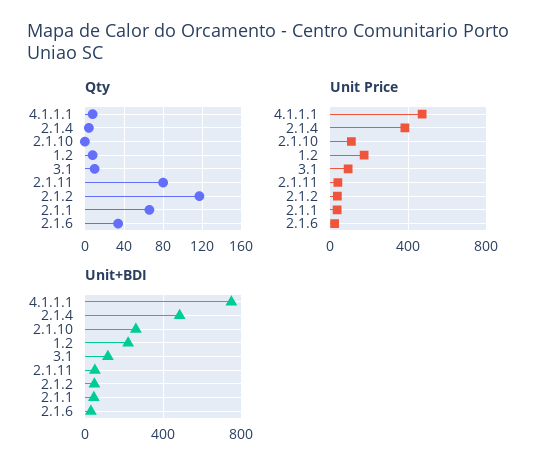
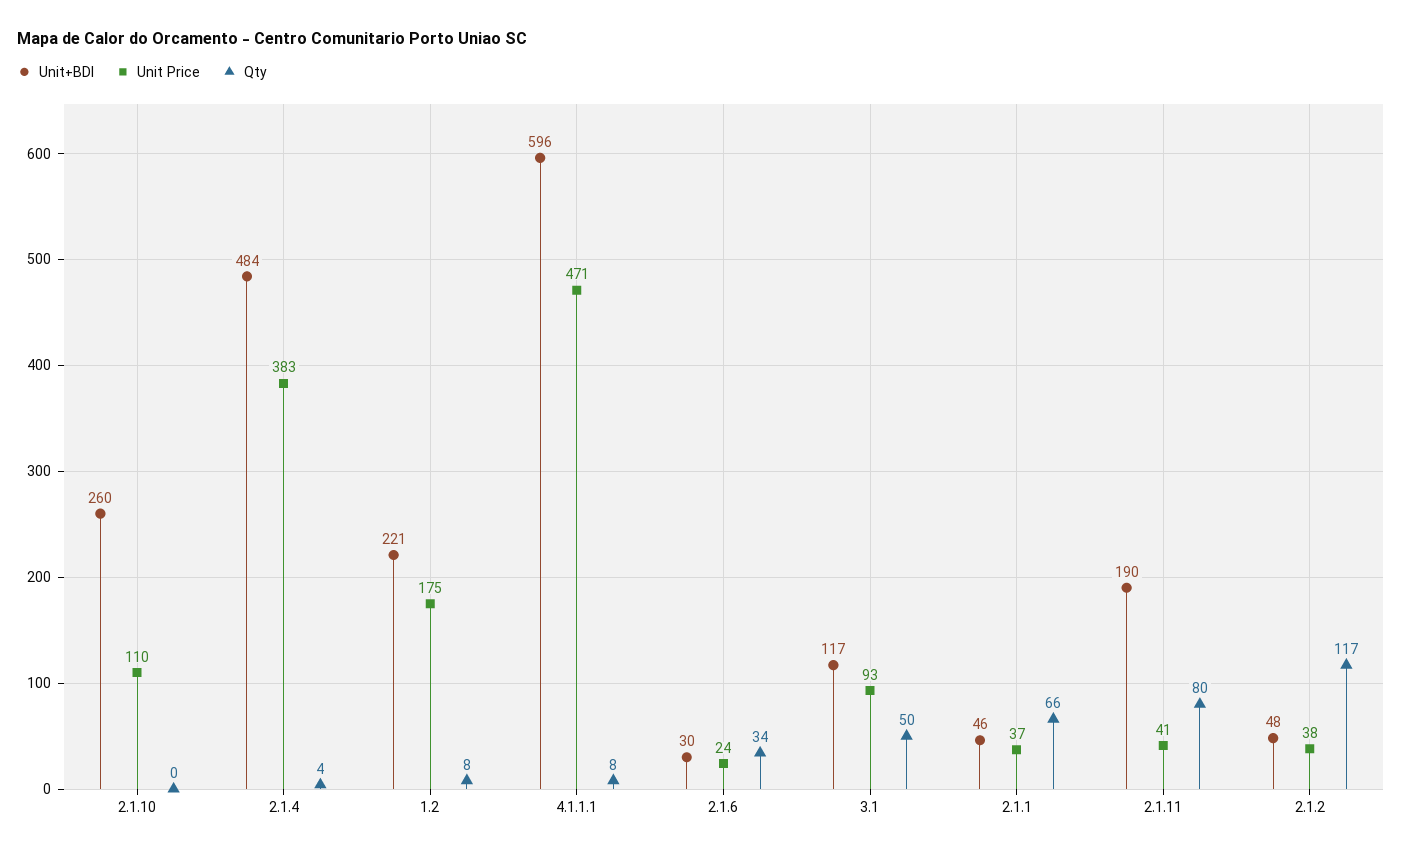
  {
    "Qty": {
      "4.1.1.1": 8,
      "2.1.4": 4,
      "2.1.10": 0,
      "1.2": 8,
-     "3.1": 10,
+     "3.1": 50,
      "2.1.11": 80,
      "2.1.2": 117,
      "2.1.1": 66,
      "2.1.6": 34
    },
    "Unit Price": {
      "4.1.1.1": 471,
      "2.1.4": 383,
      "2.1.10": 110,
      "1.2": 175,
      "3.1": 93,
      "2.1.11": 41,
      "2.1.2": 38,
      "2.1.1": 37,
      "2.1.6": 24
    },
    "Unit+BDI": {
-     "4.1.1.1": 750,
+     "4.1.1.1": 596,
      "2.1.4": 484,
      "2.1.10": 260,
      "1.2": 221,
      "3.1": 117,
-     "2.1.11": 50,
+     "2.1.11": 190,
      "2.1.2": 48,
      "2.1.1": 46,
      "2.1.6": 30
    }
  }

